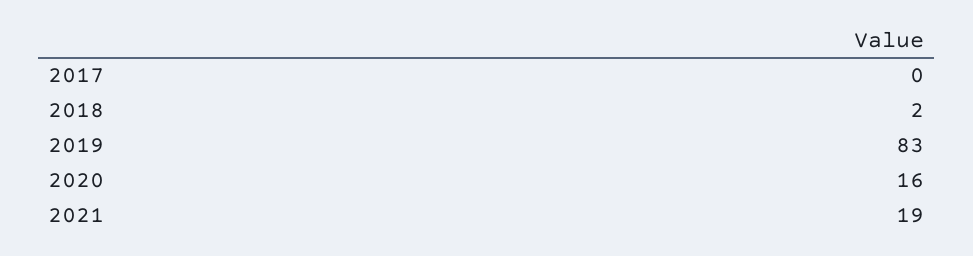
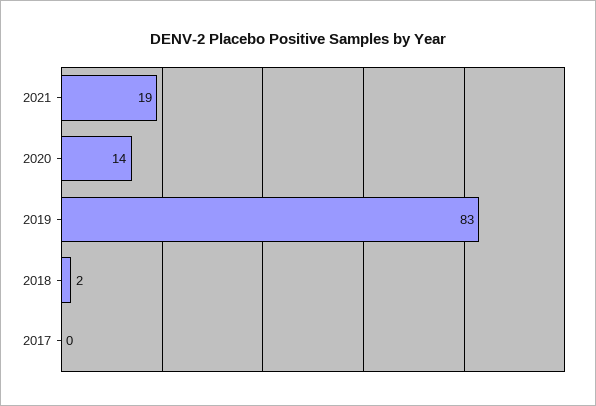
  {
    "2017": 0,
    "2018": 2,
    "2019": 83,
-   "2020": 16,
+   "2020": 14,
    "2021": 19
  }

